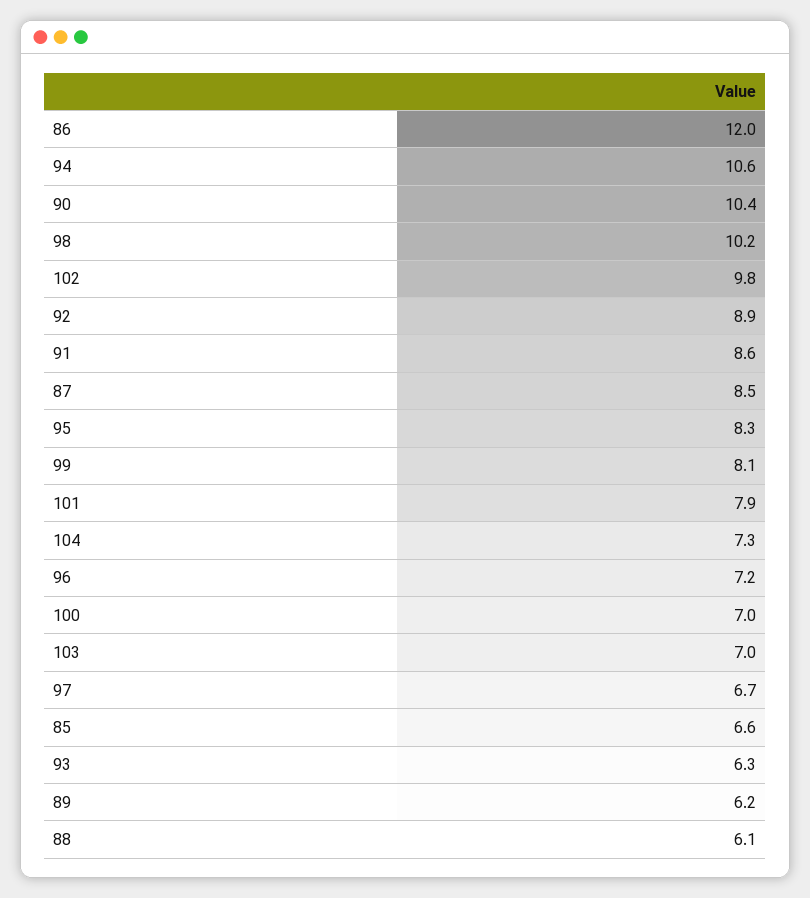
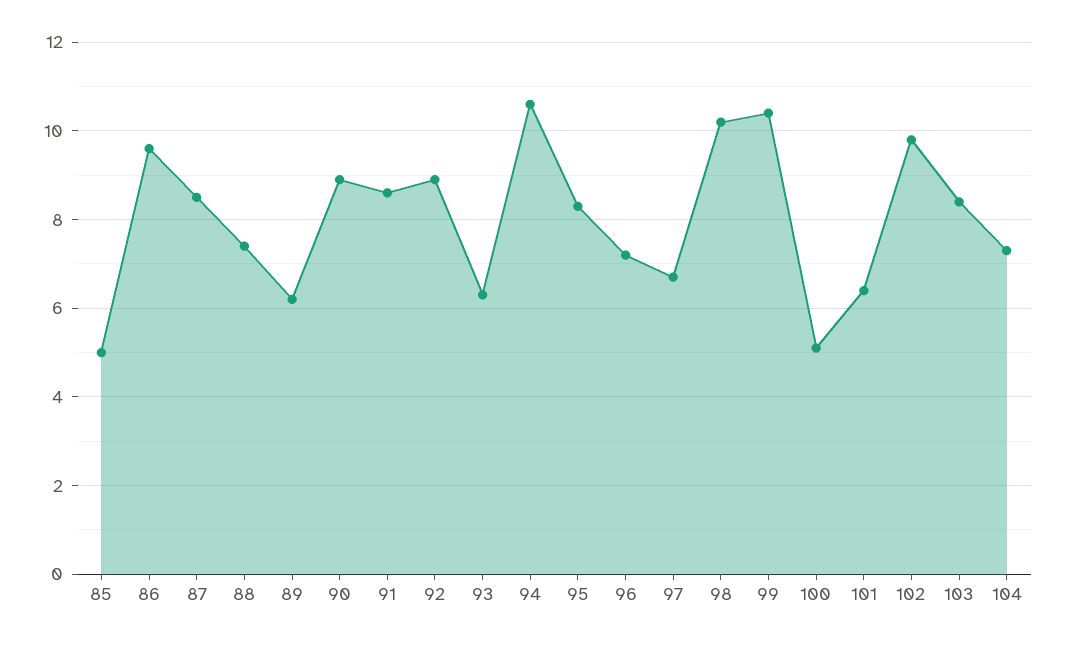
  {
-   "86": 12,
+   "86": 9.5,
    "94": 10.6,
-   "90": 10.4,
+   "90": 9,
    "98": 10.2,
    "102": 9.8,
    "92": 8.9,
    "91": 8.6,
    "87": 8.5,
    "95": 8.3,
-   "99": 8.1,
+   "99": 10.5,
-   "101": 7.9,
+   "101": 6.5,
    "104": 7.3,
    "96": 7.2,
-   "100": 7,
+   "100": 5,
-   "103": 7,
+   "103": 8.5,
    "97": 6.7,
-   "85": 6.6,
+   "85": 5,
    "93": 6.3,
    "89": 6.2,
-   "88": 6.1
+   "88": 7.5
  }

